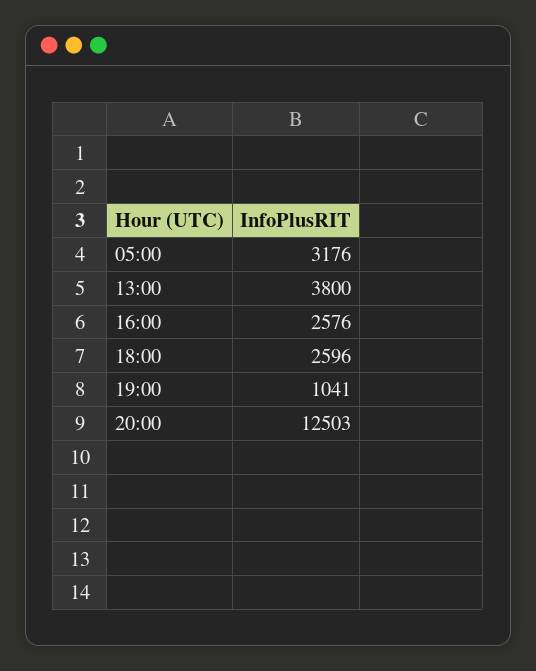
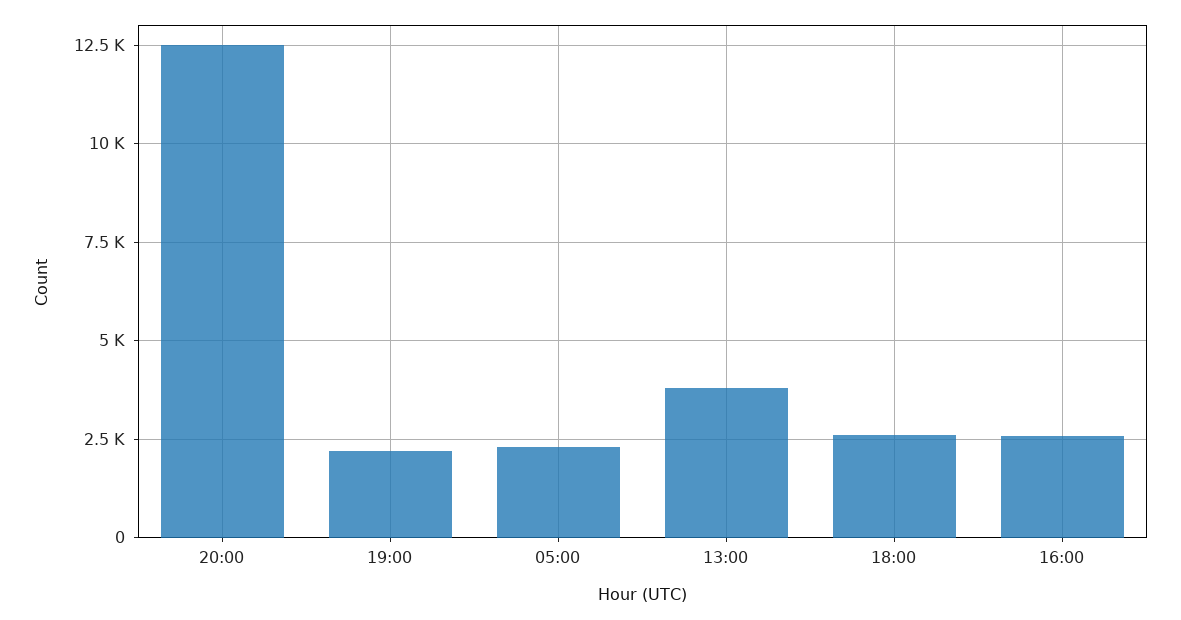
  {
-   "05:00": 3176,
+   "05:00": 2250,
    "13:00": 3800,
    "16:00": 2576,
    "18:00": 2596,
-   "19:00": 1041,
+   "19:00": 2250,
    "20:00": 12503
  }

